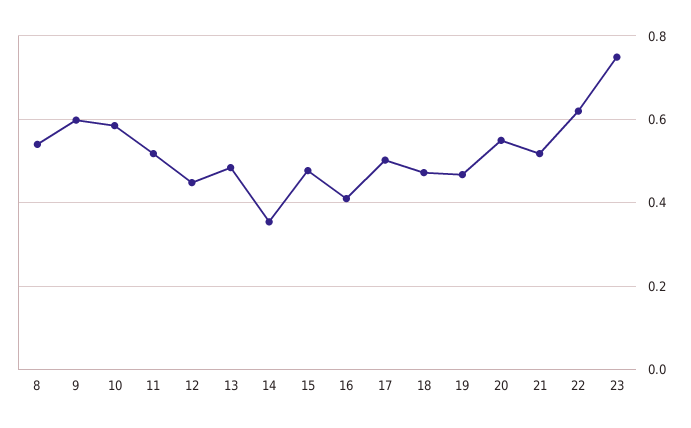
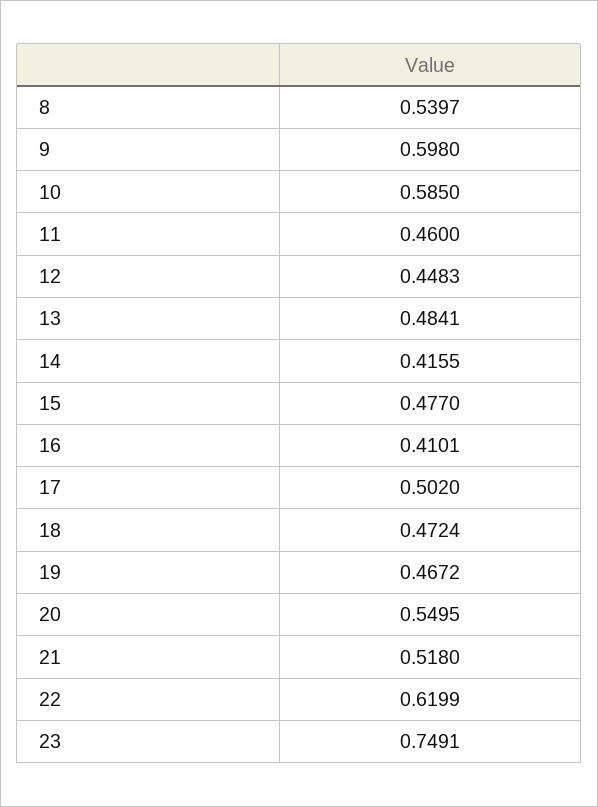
  {
    "8": 0.5397,
    "9": 0.598,
    "10": 0.585,
-   "11": 0.52,
+   "11": 0.46,
    "12": 0.4483,
    "13": 0.4841,
-   "14": 0.36,
+   "14": 0.4155,
    "15": 0.477,
    "16": 0.4101,
    "17": 0.502,
    "18": 0.4724,
    "19": 0.4672,
    "20": 0.5495,
    "21": 0.518,
    "22": 0.6199,
    "23": 0.7491
  }

